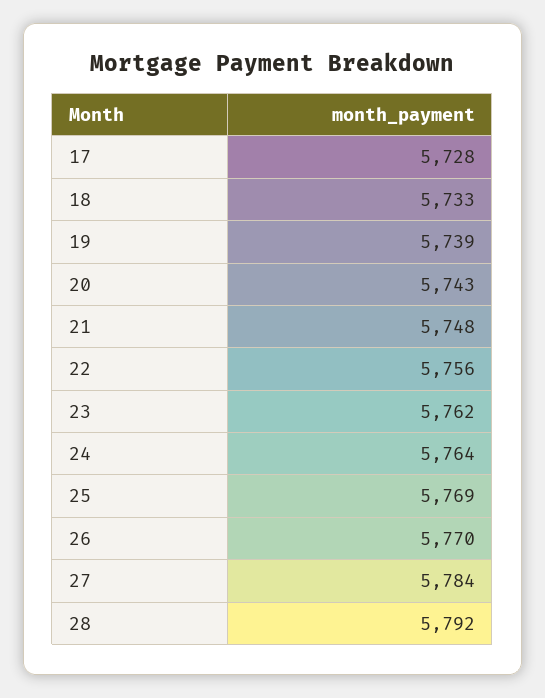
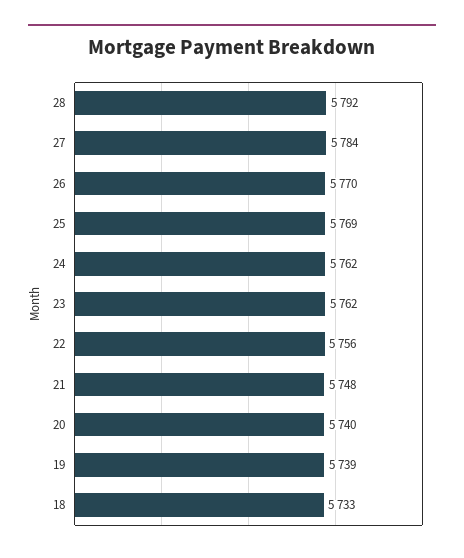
  {
-   "17": 5728,
    "18": 5733,
    "19": 5739,
-   "20": 5743,
+   "20": 5740,
    "21": 5748,
    "22": 5756,
    "23": 5762,
-   "24": 5764,
+   "24": 5762,
    "25": 5769,
    "26": 5770,
    "27": 5784,
    "28": 5792
  }

